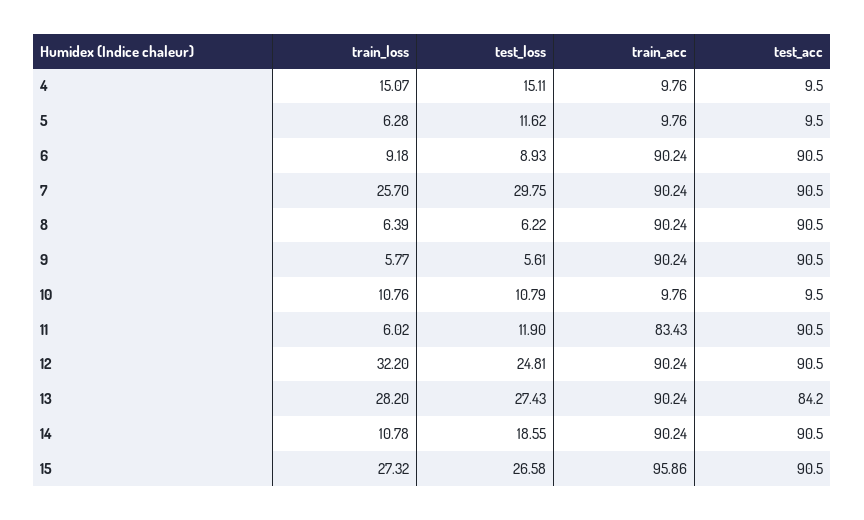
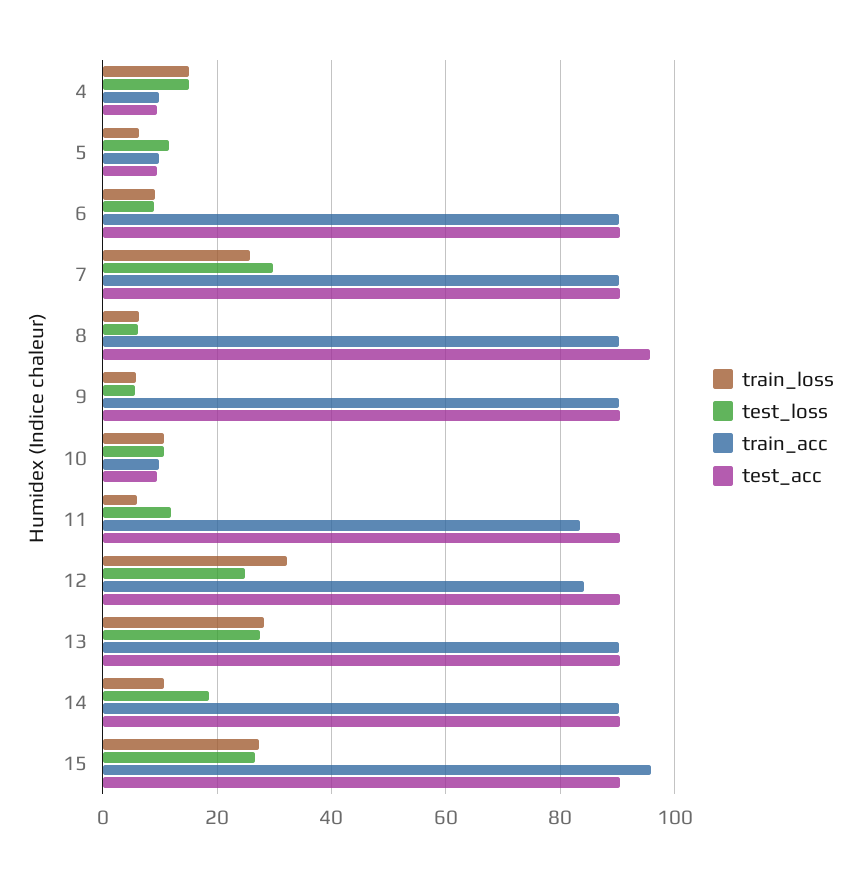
  {
    "train_loss": {
      "4": 15.07,
      "5": 6.28,
      "6": 9.18,
      "7": 25.7,
      "8": 6.39,
      "9": 5.77,
      "10": 10.76,
      "11": 6.02,
      "12": 32.2,
      "13": 28.2,
      "14": 10.78,
      "15": 27.32
    },
    "test_loss": {
      "4": 15.11,
      "5": 11.62,
      "6": 8.93,
      "7": 29.75,
      "8": 6.22,
      "9": 5.61,
      "10": 10.79,
      "11": 11.9,
      "12": 24.81,
      "13": 27.43,
      "14": 18.55,
      "15": 26.58
    },
    "train_acc": {
      "4": 9.76,
      "5": 9.76,
      "6": 90.24,
      "7": 90.24,
      "8": 90.24,
      "9": 90.24,
      "10": 9.76,
      "11": 83.43,
-     "12": 90.24,
+     "12": 84,
      "13": 90.24,
      "14": 90.24,
      "15": 95.86
    },
    "test_acc": {
      "4": 9.5,
      "5": 9.5,
      "6": 90.5,
      "7": 90.5,
-     "8": 90.5,
+     "8": 96,
      "9": 90.5,
      "10": 9.5,
      "11": 90.5,
      "12": 90.5,
-     "13": 84.2,
+     "13": 90,
      "14": 90.5,
      "15": 90.5
    }
  }

